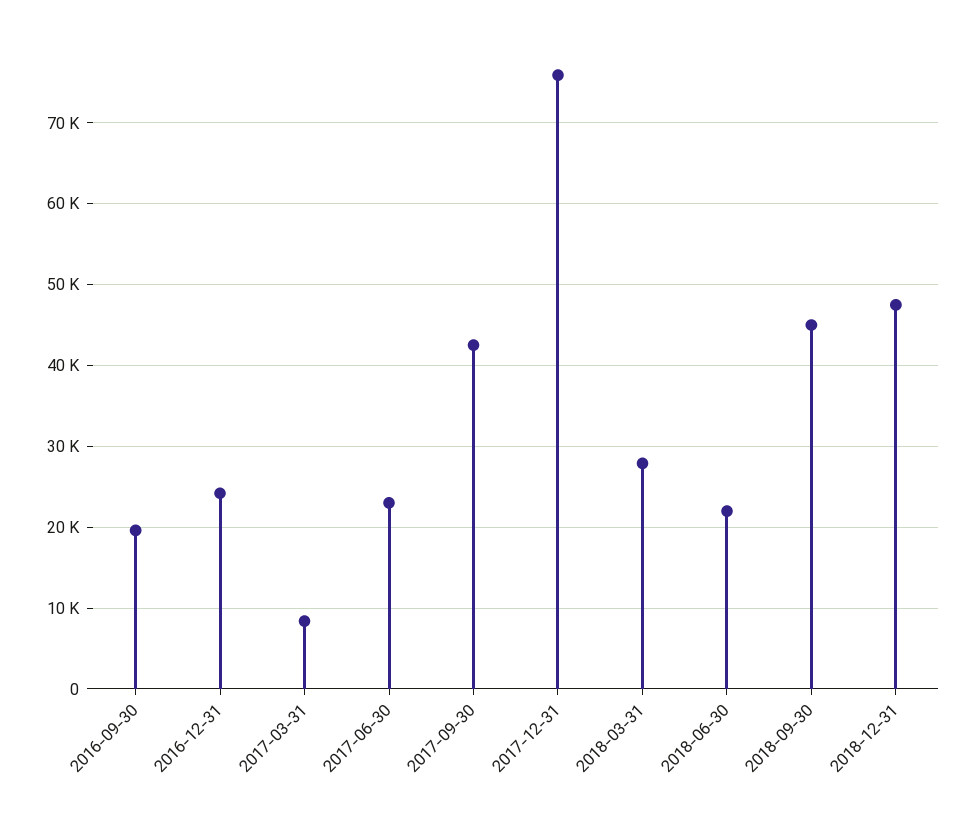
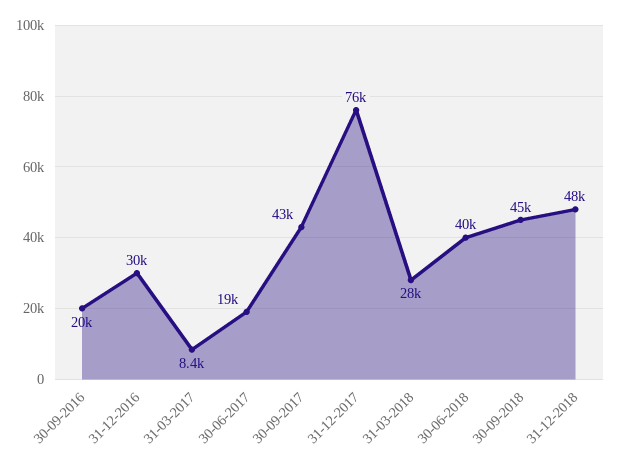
  {
    "2016-09-30": 20000,
-   "2016-12-31": 24000,
+   "2016-12-31": 30000,
    "2017-03-31": 8400,
-   "2017-06-30": 23000,
+   "2017-06-30": 19000,
    "2017-09-30": 43000,
    "2017-12-31": 76000,
    "2018-03-31": 28000,
-   "2018-06-30": 22000,
+   "2018-06-30": 40000,
    "2018-09-30": 45000,
    "2018-12-31": 48000
  }

